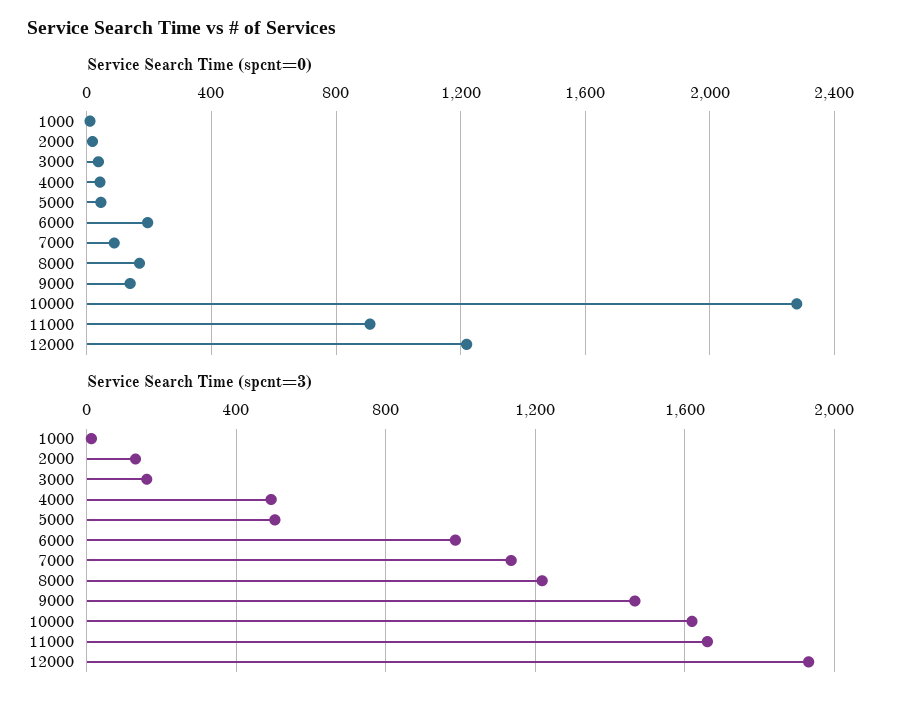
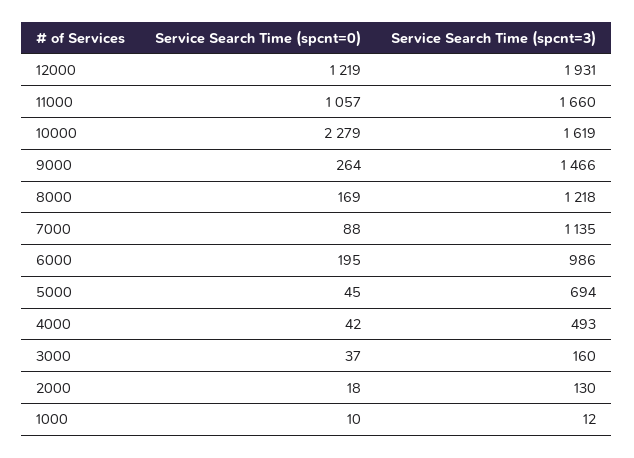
  {
    "Service Search Time (spcnt=0)": {
      "1000": 10,
      "2000": 18,
      "3000": 37,
      "4000": 42,
      "5000": 45,
      "6000": 195,
      "7000": 88,
      "8000": 169,
-     "9000": 150,
+     "9000": 264,
      "10000": 2279,
-     "11000": 900,
+     "11000": 1057,
      "12000": 1219
    },
    "Service Search Time (spcnt=3)": {
      "1000": 12,
      "2000": 130,
      "3000": 160,
      "4000": 493,
-     "5000": 500,
+     "5000": 694,
      "6000": 986,
      "7000": 1135,
      "8000": 1218,
      "9000": 1466,
      "10000": 1619,
      "11000": 1660,
      "12000": 1931
    }
  }

